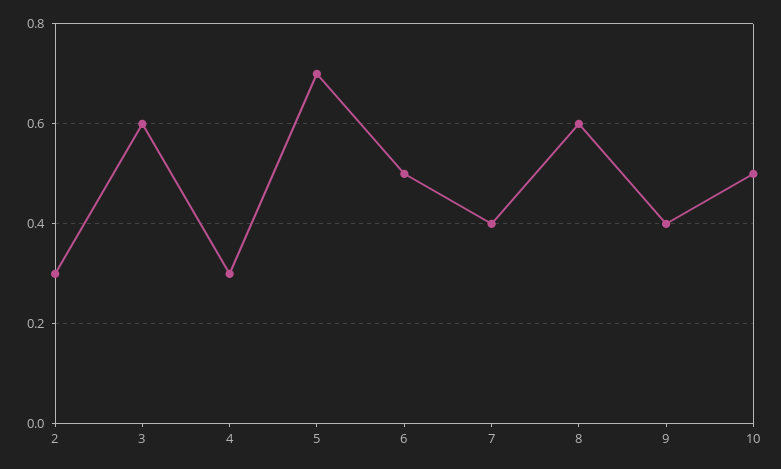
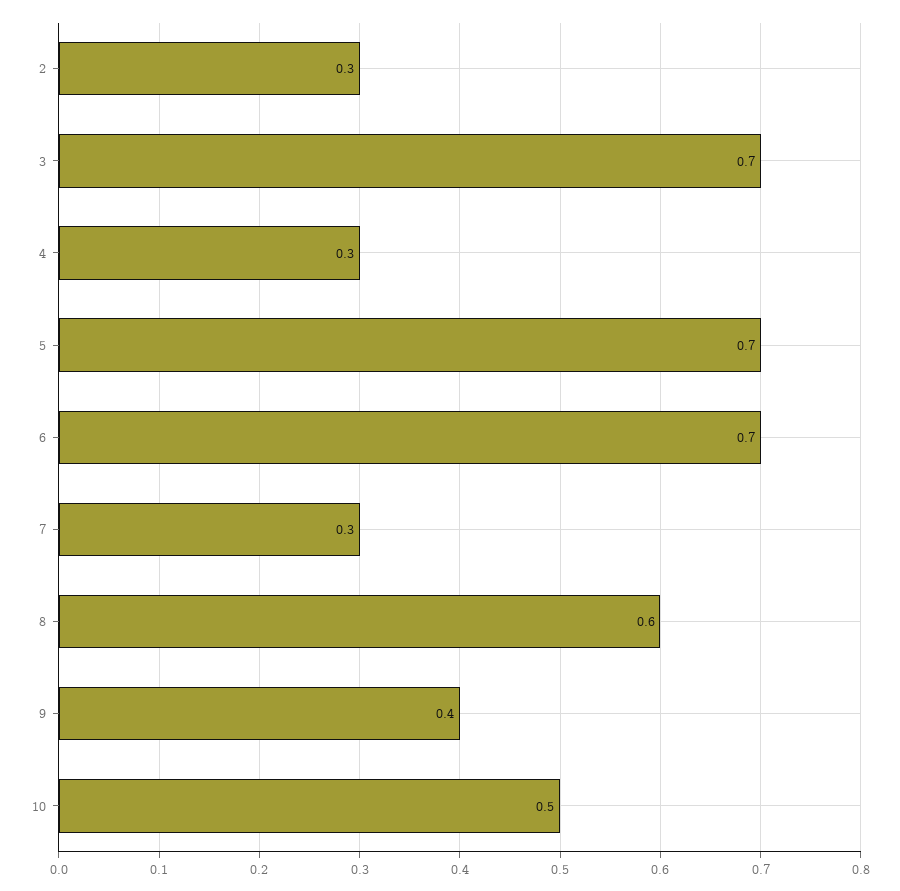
  {
    "2": 0.3,
-   "3": 0.6,
+   "3": 0.7,
    "4": 0.3,
    "5": 0.7,
-   "6": 0.5,
+   "6": 0.7,
-   "7": 0.4,
+   "7": 0.3,
    "8": 0.6,
    "9": 0.4,
    "10": 0.5
  }

